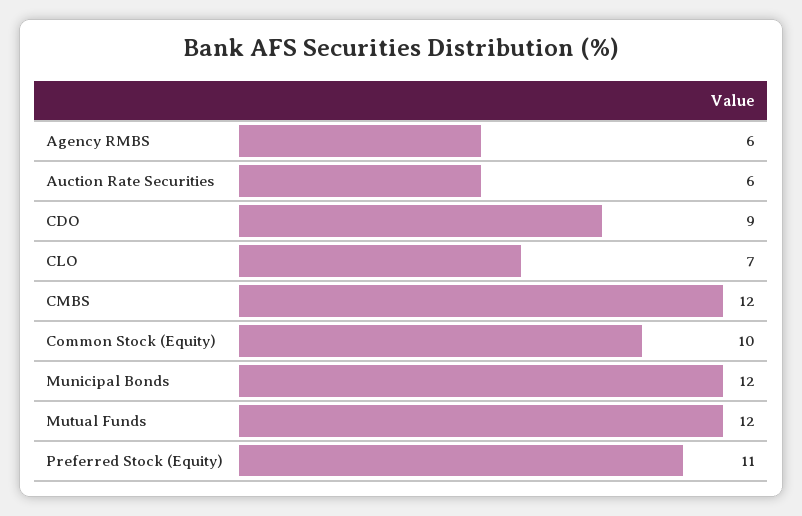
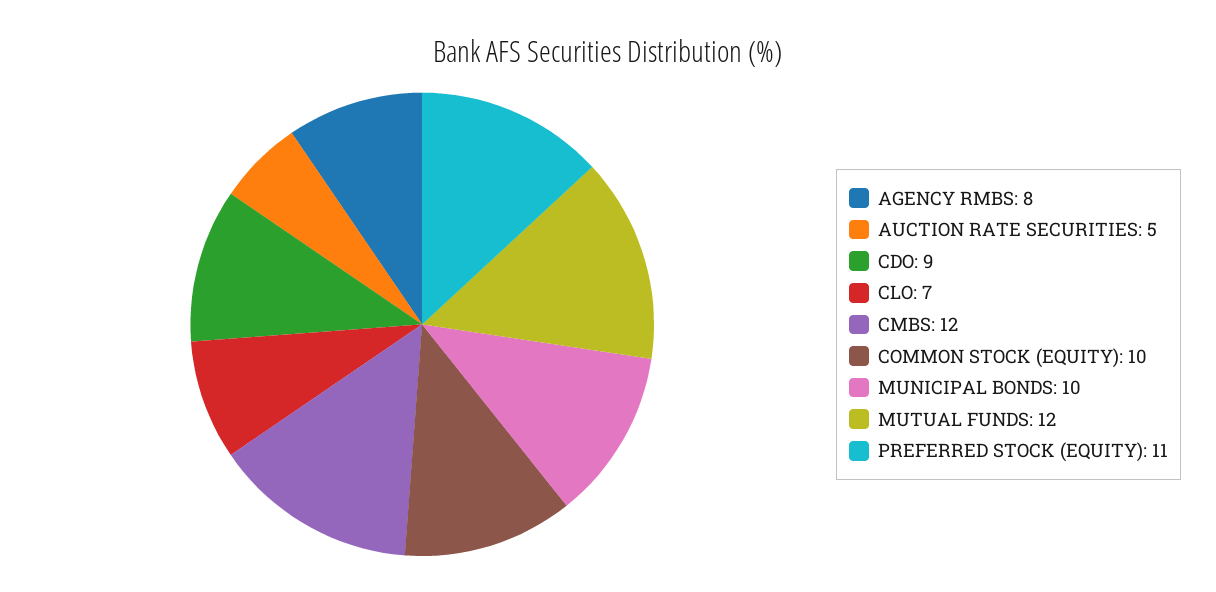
  {
-   "Agency RMBS": 6,
+   "Agency RMBS": 8,
-   "Auction Rate Securities": 6,
+   "Auction Rate Securities": 5,
    "CDO": 9,
    "CLO": 7,
    "CMBS": 12,
    "Common Stock (Equity)": 10,
-   "Municipal Bonds": 12,
+   "Municipal Bonds": 10,
    "Mutual Funds": 12,
    "Preferred Stock (Equity)": 11
  }

